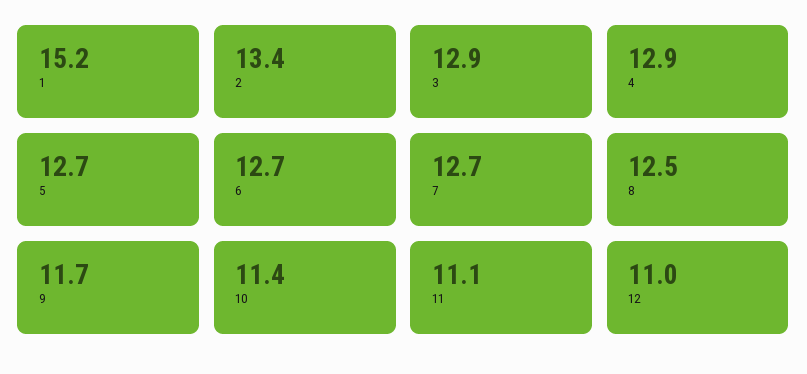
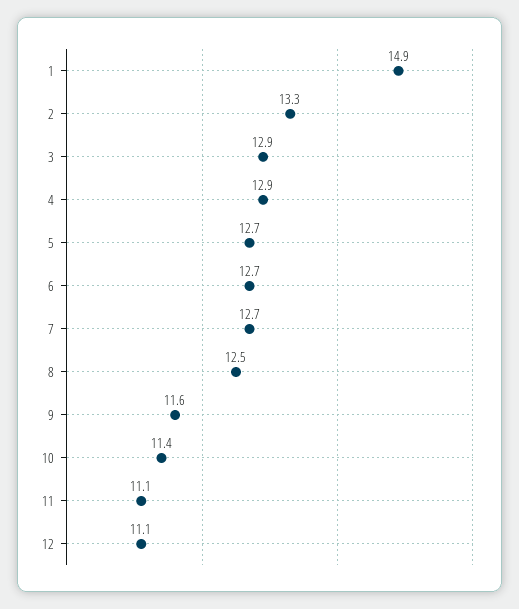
  {
-   "1": 15.2,
+   "1": 14.9,
-   "2": 13.4,
+   "2": 13.3,
    "3": 12.9,
    "4": 12.9,
    "5": 12.7,
    "6": 12.7,
    "7": 12.7,
    "8": 12.5,
-   "9": 11.7,
+   "9": 11.6,
    "10": 11.4,
    "11": 11.1,
-   "12": 11
+   "12": 11.1
  }

